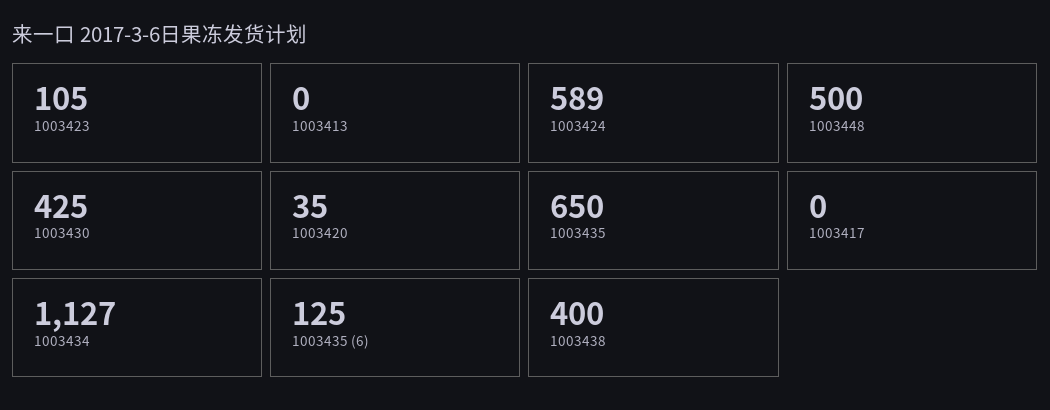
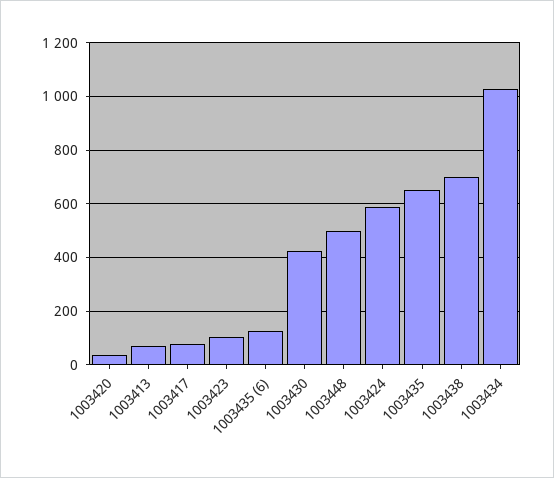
  {
    "1003423": 105,
-   "1003413": 0,
+   "1003413": 75,
    "1003424": 589,
    "1003448": 500,
    "1003430": 425,
    "1003420": 35,
    "1003435": 650,
-   "1003417": 0,
+   "1003417": 75,
-   "1003434": 1127,
+   "1003434": 1025,
    "1003435 (6)": 125,
-   "1003438": 400
+   "1003438": 700
  }

